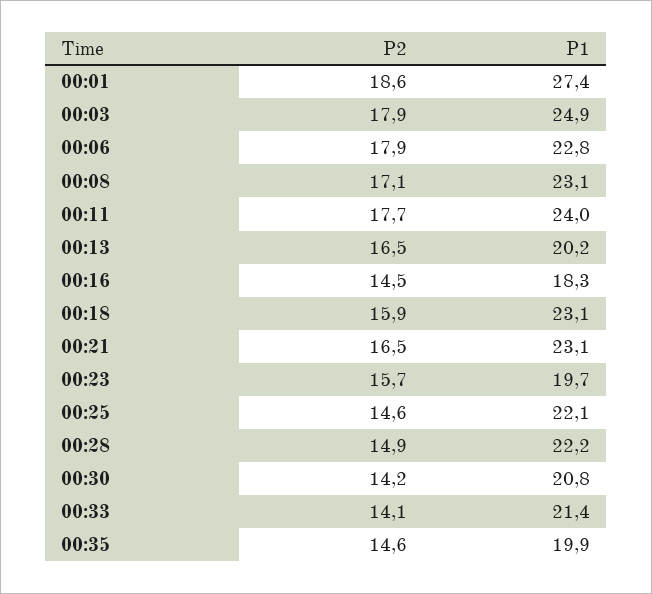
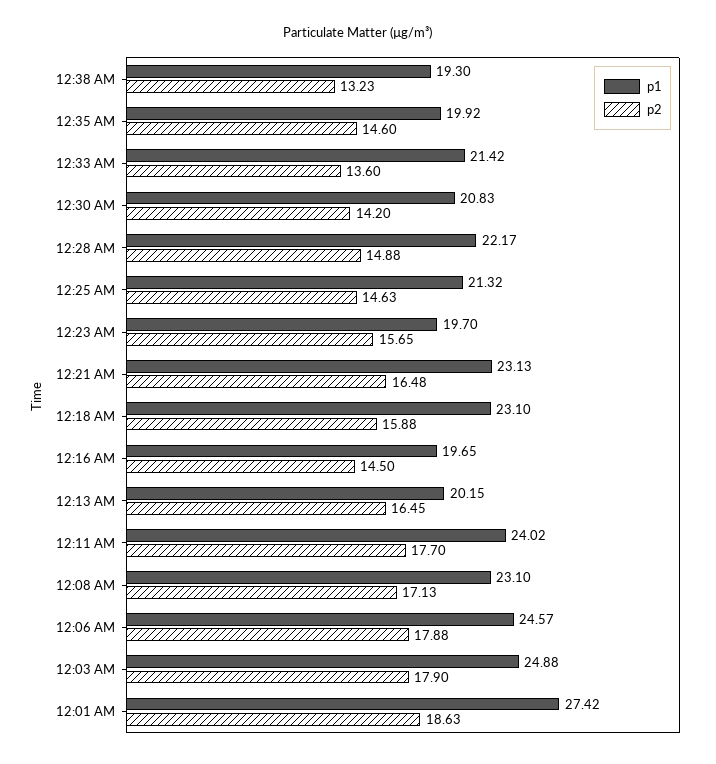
  {
    "P2": {
      "00:01": 18.63,
      "00:03": 17.9,
      "00:06": 17.88,
      "00:08": 17.13,
      "00:11": 17.7,
      "00:13": 16.45,
      "00:16": 14.5,
      "00:18": 15.88,
      "00:21": 16.48,
      "00:23": 15.65,
      "00:25": 14.63,
      "00:28": 14.88,
      "00:30": 14.2,
-     "00:33": 14.1,
+     "00:33": 13.6,
-     "00:35": 14.6
+     "00:35": 14.6,
+     "12:38 AM": 13.23
    },
    "P1": {
      "00:01": 27.42,
      "00:03": 24.88,
-     "00:06": 22.8,
+     "00:06": 24.57,
      "00:08": 23.1,
      "00:11": 24.02,
      "00:13": 20.15,
-     "00:16": 18.3,
+     "00:16": 19.65,
      "00:18": 23.1,
      "00:21": 23.13,
      "00:23": 19.7,
-     "00:25": 22.1,
+     "00:25": 21.32,
      "00:28": 22.17,
      "00:30": 20.83,
      "00:33": 21.42,
-     "00:35": 19.92
+     "00:35": 19.92,
+     "12:38 AM": 19.3
    }
  }

